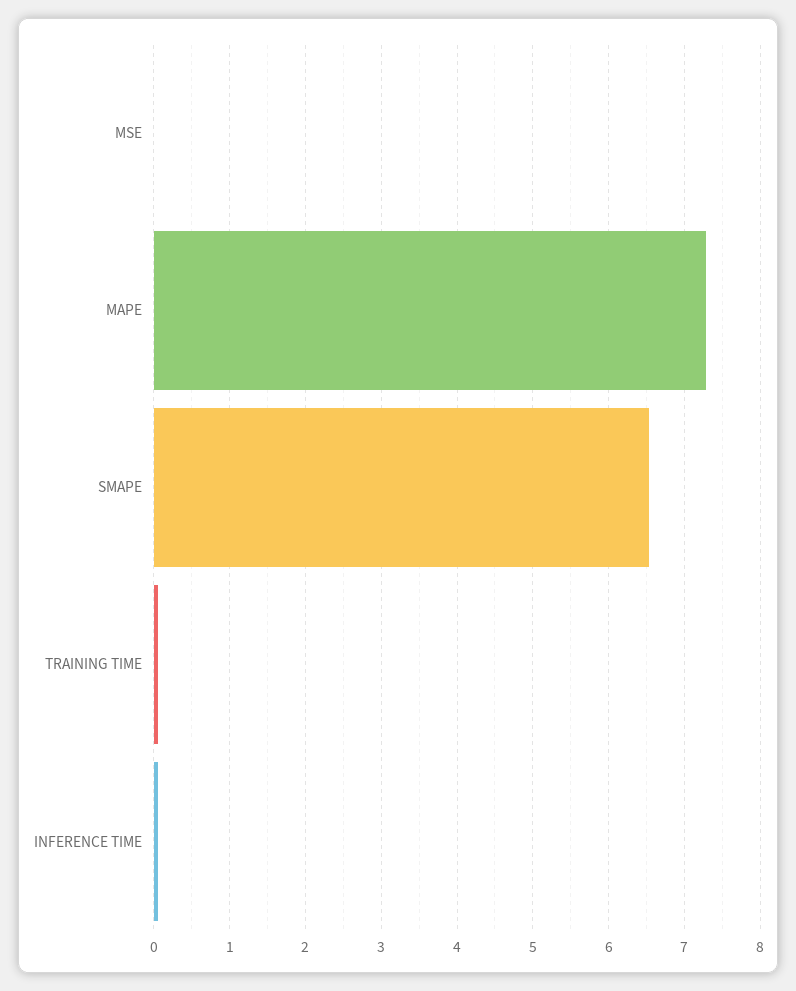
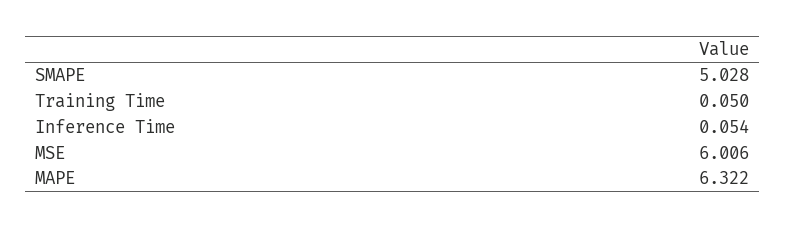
  {
-   "MSE": 0,
+   "MSE": 6.006,
-   "MAPE": 7.3,
+   "MAPE": 6.322,
-   "SMAPE": 6.5,
+   "SMAPE": 5.028,
    "TRAINING TIME": 0.05,
    "INFERENCE TIME": 0.054
  }

